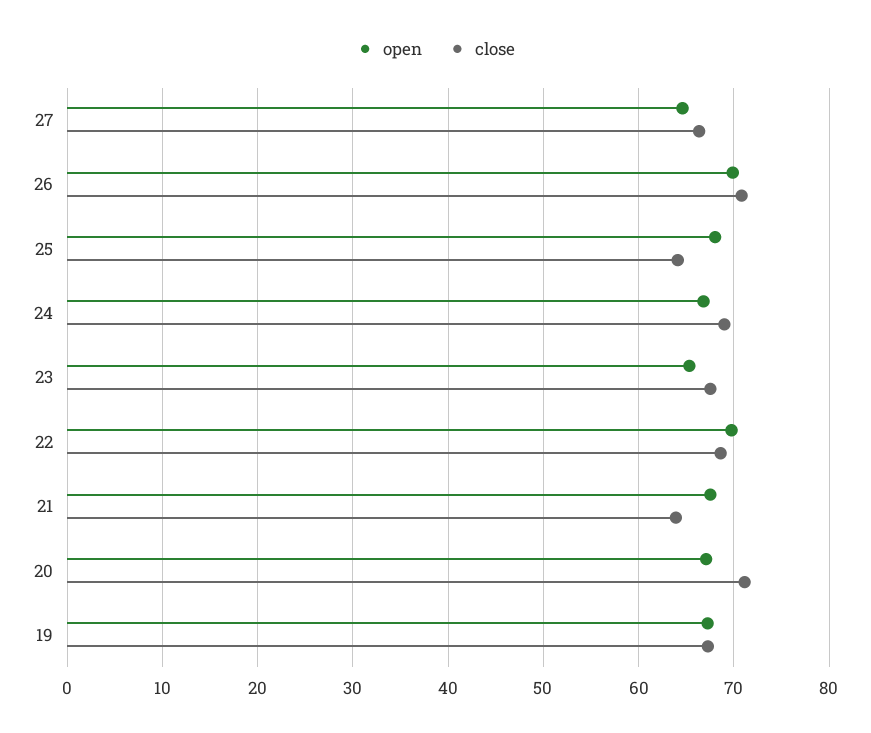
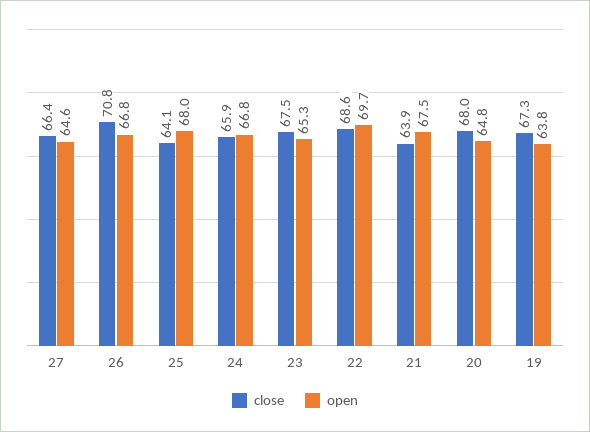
  {
    "open": {
      "27": 64.6,
-     "26": 70,
+     "26": 66.8,
      "25": 68,
      "24": 66.8,
      "23": 65.3,
      "22": 69.7,
      "21": 67.5,
-     "20": 67,
+     "20": 64.8,
-     "19": 67
+     "19": 63.8
    },
    "close": {
      "27": 66.4,
      "26": 70.8,
      "25": 64.1,
-     "24": 69,
+     "24": 65.9,
      "23": 67.5,
      "22": 68.6,
      "21": 63.9,
-     "20": 71,
+     "20": 68,
      "19": 67.3
    }
  }

